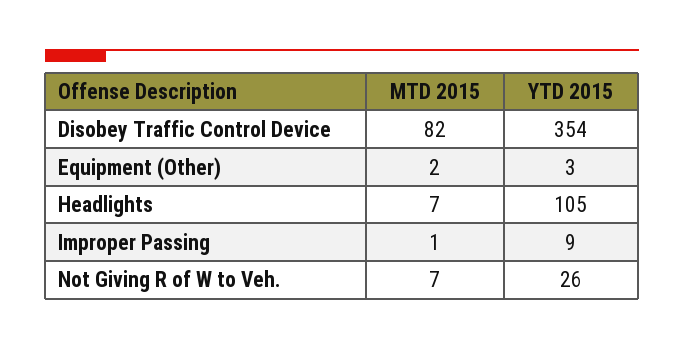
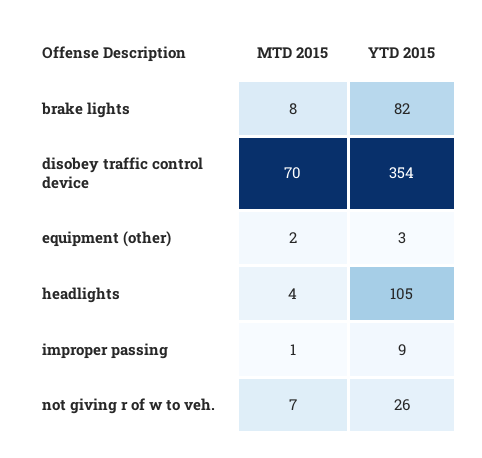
  {
    "MTD 2015": {
-     "Disobey Traffic Control Device": 82,
+     "Disobey Traffic Control Device": 70,
      "Equipment (Other)": 2,
-     "Headlights": 7,
+     "Headlights": 4,
      "Improper Passing": 1,
-     "Not Giving R of W to Veh.": 7
+     "Not Giving R of W to Veh.": 7,
+     "brake lights": 8
    },
    "YTD 2015": {
      "Disobey Traffic Control Device": 354,
      "Equipment (Other)": 3,
      "Headlights": 105,
      "Improper Passing": 9,
-     "Not Giving R of W to Veh.": 26
+     "Not Giving R of W to Veh.": 26,
+     "brake lights": 82
    }
  }

